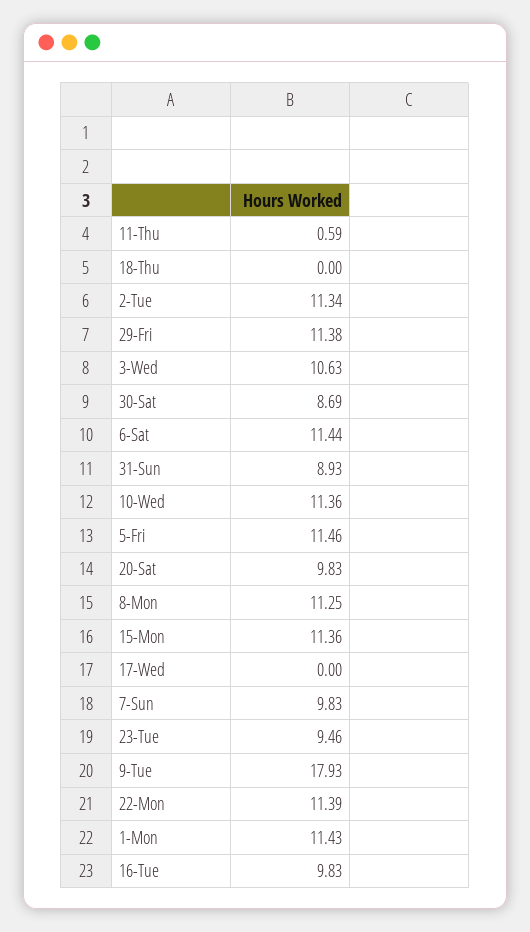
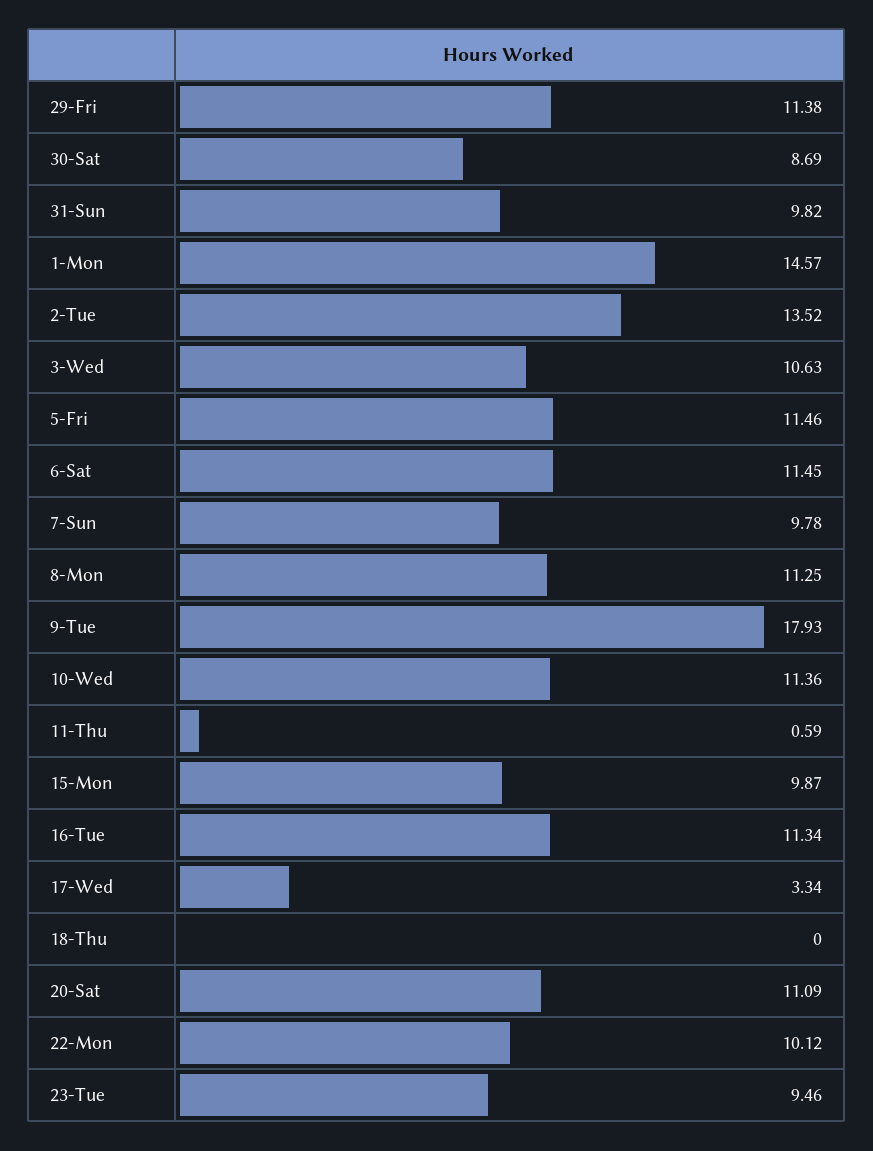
  {
    "11-Thu": 0.59,
    "18-Thu": 0,
-   "2-Tue": 11.34,
+   "2-Tue": 13.52,
    "29-Fri": 11.38,
    "3-Wed": 10.63,
    "30-Sat": 8.69,
-   "6-Sat": 11.44,
+   "6-Sat": 11.45,
-   "31-Sun": 8.93,
+   "31-Sun": 9.82,
    "10-Wed": 11.36,
    "5-Fri": 11.46,
-   "20-Sat": 9.83,
+   "20-Sat": 11.09,
    "8-Mon": 11.25,
-   "15-Mon": 11.36,
+   "15-Mon": 9.87,
-   "17-Wed": 0,
+   "17-Wed": 3.34,
-   "7-Sun": 9.83,
+   "7-Sun": 9.78,
    "23-Tue": 9.46,
    "9-Tue": 17.93,
-   "22-Mon": 11.39,
+   "22-Mon": 10.12,
-   "1-Mon": 11.43,
+   "1-Mon": 14.57,
-   "16-Tue": 9.83
+   "16-Tue": 11.34
  }

